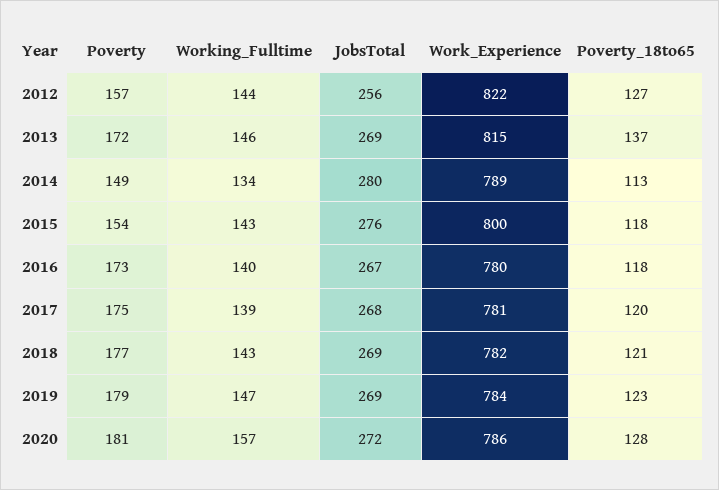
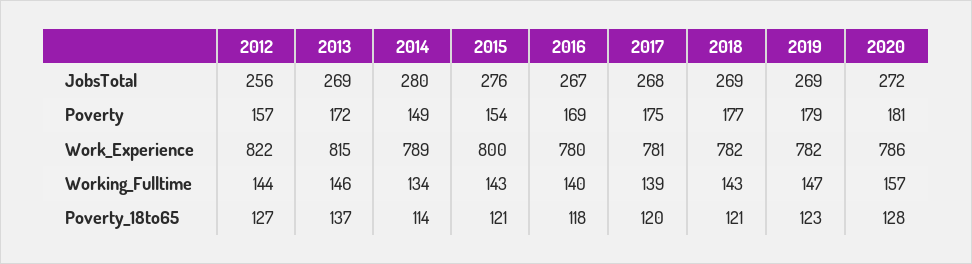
  {
    "Poverty": {
      "2012": 157,
      "2013": 172,
      "2014": 149,
      "2015": 154,
-     "2016": 173,
+     "2016": 169,
      "2017": 175,
      "2018": 177,
      "2019": 179,
      "2020": 181
    },
    "Working_Fulltime": {
      "2012": 144,
      "2013": 146,
      "2014": 134,
      "2015": 143,
      "2016": 140,
      "2017": 139,
      "2018": 143,
      "2019": 147,
      "2020": 157
    },
    "JobsTotal": {
      "2012": 256,
      "2013": 269,
      "2014": 280,
      "2015": 276,
      "2016": 267,
      "2017": 268,
      "2018": 269,
      "2019": 269,
      "2020": 272
    },
    "Work_Experience": {
      "2012": 822,
      "2013": 815,
      "2014": 789,
      "2015": 800,
      "2016": 780,
      "2017": 781,
      "2018": 782,
-     "2019": 784,
+     "2019": 782,
      "2020": 786
    },
    "Poverty_18to65": {
      "2012": 127,
      "2013": 137,
-     "2014": 113,
+     "2014": 114,
-     "2015": 118,
+     "2015": 121,
      "2016": 118,
      "2017": 120,
      "2018": 121,
      "2019": 123,
      "2020": 128
    }
  }

